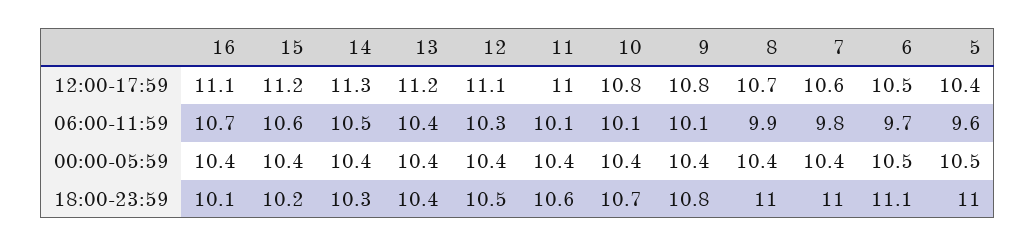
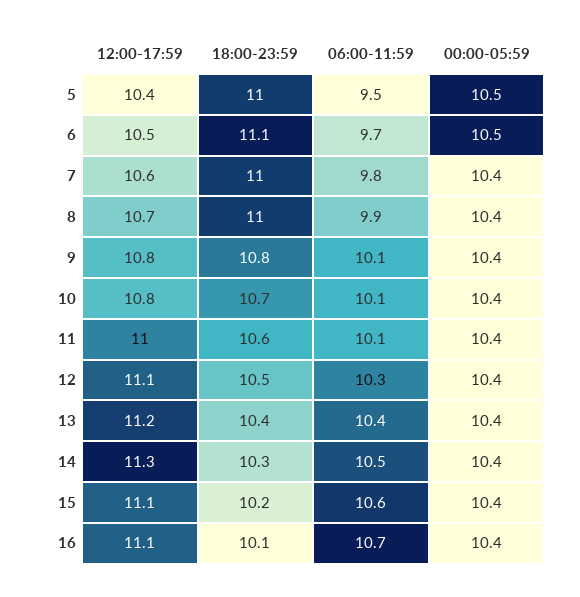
  {
    "16": {
      "12:00-17:59": 11.1,
      "06:00-11:59": 10.7,
      "00:00-05:59": 10.4,
      "18:00-23:59": 10.1
    },
    "15": {
-     "12:00-17:59": 11.2,
+     "12:00-17:59": 11.1,
      "06:00-11:59": 10.6,
      "00:00-05:59": 10.4,
      "18:00-23:59": 10.2
    },
    "14": {
      "12:00-17:59": 11.3,
      "06:00-11:59": 10.5,
      "00:00-05:59": 10.4,
      "18:00-23:59": 10.3
    },
    "13": {
      "12:00-17:59": 11.2,
      "06:00-11:59": 10.4,
      "00:00-05:59": 10.4,
      "18:00-23:59": 10.4
    },
    "12": {
      "12:00-17:59": 11.1,
      "06:00-11:59": 10.3,
      "00:00-05:59": 10.4,
      "18:00-23:59": 10.5
    },
    "11": {
      "12:00-17:59": 11,
      "06:00-11:59": 10.1,
      "00:00-05:59": 10.4,
      "18:00-23:59": 10.6
    },
    "10": {
      "12:00-17:59": 10.8,
      "06:00-11:59": 10.1,
      "00:00-05:59": 10.4,
      "18:00-23:59": 10.7
    },
    "9": {
      "12:00-17:59": 10.8,
      "06:00-11:59": 10.1,
      "00:00-05:59": 10.4,
      "18:00-23:59": 10.8
    },
    "8": {
      "12:00-17:59": 10.7,
      "06:00-11:59": 9.9,
      "00:00-05:59": 10.4,
      "18:00-23:59": 11
    },
    "7": {
      "12:00-17:59": 10.6,
      "06:00-11:59": 9.8,
      "00:00-05:59": 10.4,
      "18:00-23:59": 11
    },
    "6": {
      "12:00-17:59": 10.5,
      "06:00-11:59": 9.7,
      "00:00-05:59": 10.5,
      "18:00-23:59": 11.1
    },
    "5": {
      "12:00-17:59": 10.4,
-     "06:00-11:59": 9.6,
+     "06:00-11:59": 9.5,
      "00:00-05:59": 10.5,
      "18:00-23:59": 11
    }
  }

